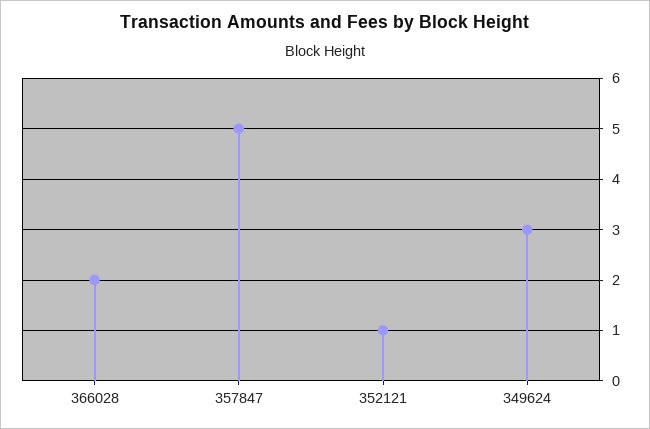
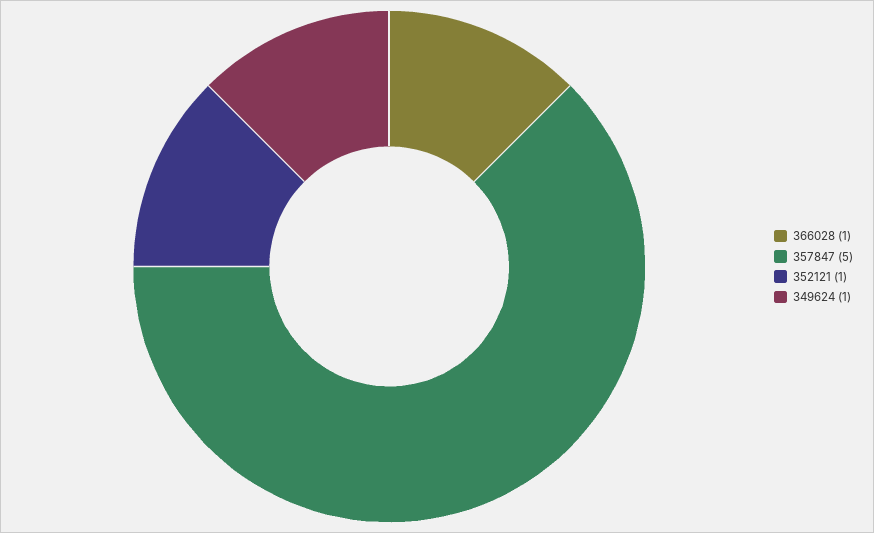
  {
-   "366028": 2,
+   "366028": 1,
    "357847": 5,
    "352121": 1,
-   "349624": 3
+   "349624": 1
  }

